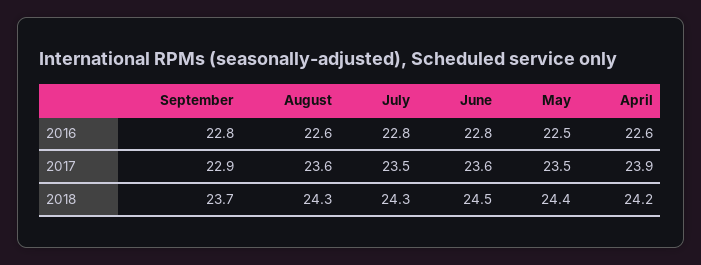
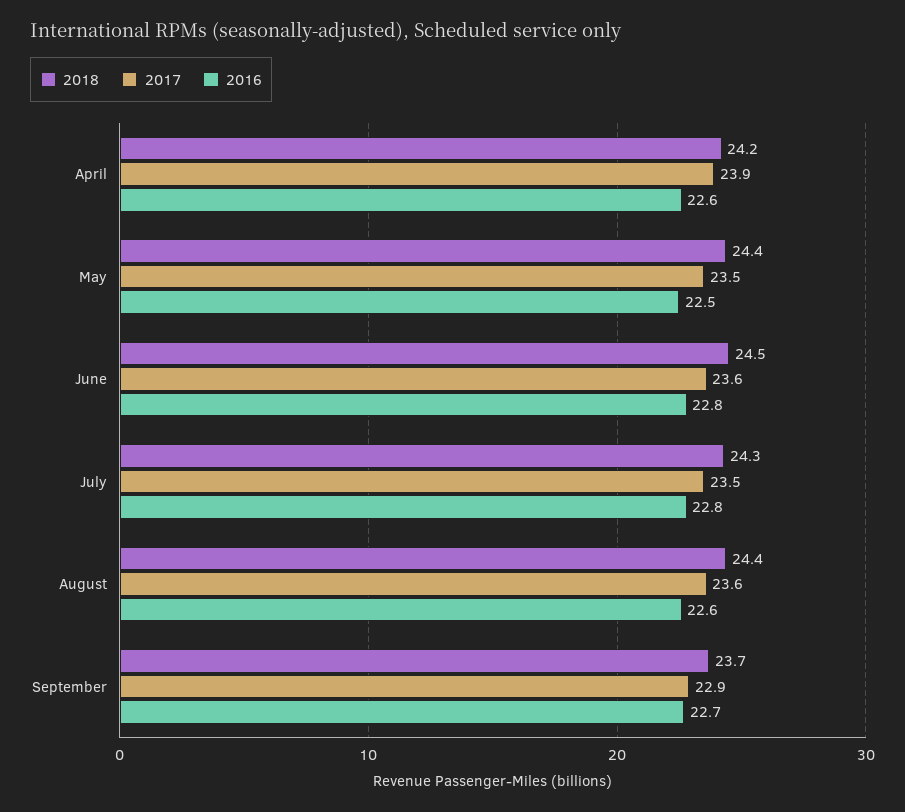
  {
    "2016": {
-     "September": 22.8,
+     "September": 22.7,
      "August": 22.6,
      "July": 22.8,
      "June": 22.8,
      "May": 22.5,
      "April": 22.6
    },
    "2017": {
      "September": 22.9,
      "August": 23.6,
      "July": 23.5,
      "June": 23.6,
      "May": 23.5,
      "April": 23.9
    },
    "2018": {
      "September": 23.7,
-     "August": 24.3,
+     "August": 24.4,
      "July": 24.3,
      "June": 24.5,
      "May": 24.4,
      "April": 24.2
    }
  }

